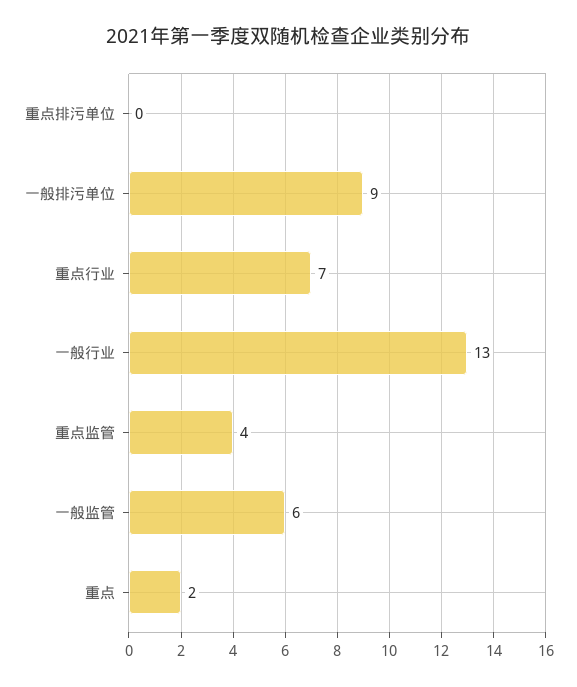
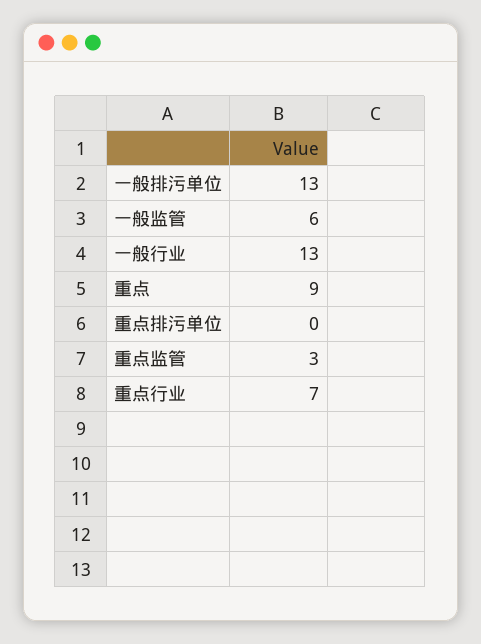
  {
    "重点排污单位": 0,
-   "一般排污单位": 9,
+   "一般排污单位": 13,
    "重点行业": 7,
    "一般行业": 13,
-   "重点监管": 4,
+   "重点监管": 3,
    "一般监管": 6,
-   "重点": 2
+   "重点": 9
  }

